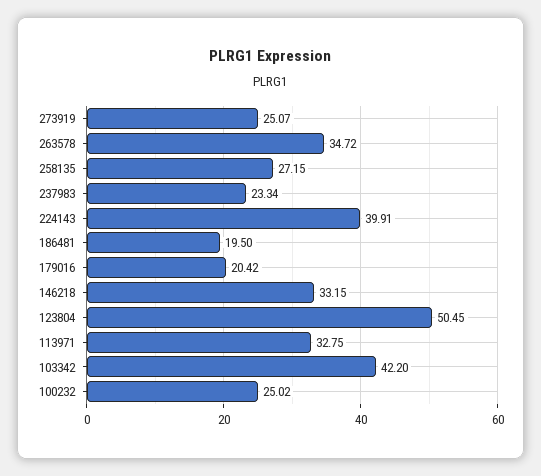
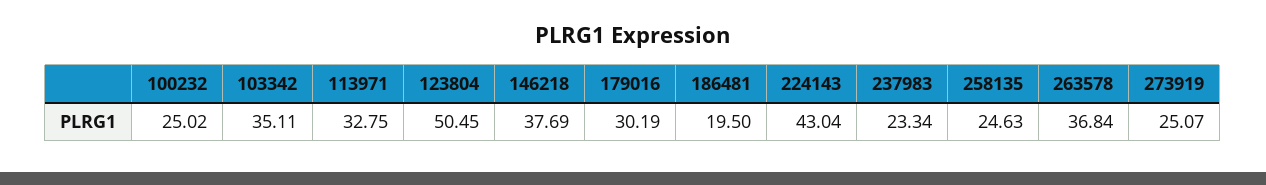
  {
    "273919": 25.07,
-   "263578": 34.72,
+   "263578": 36.84,
-   "258135": 27.15,
+   "258135": 24.63,
    "237983": 23.34,
-   "224143": 39.91,
+   "224143": 43.04,
    "186481": 19.5,
-   "179016": 20.42,
+   "179016": 30.19,
-   "146218": 33.15,
+   "146218": 37.69,
    "123804": 50.45,
    "113971": 32.75,
-   "103342": 42.2,
+   "103342": 35.11,
    "100232": 25.02
  }

